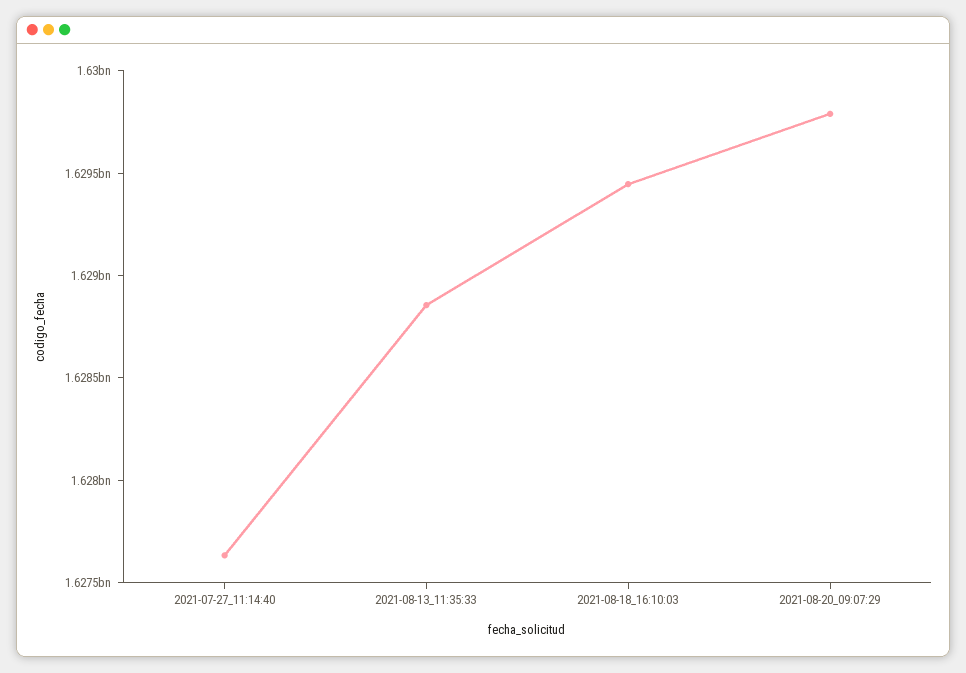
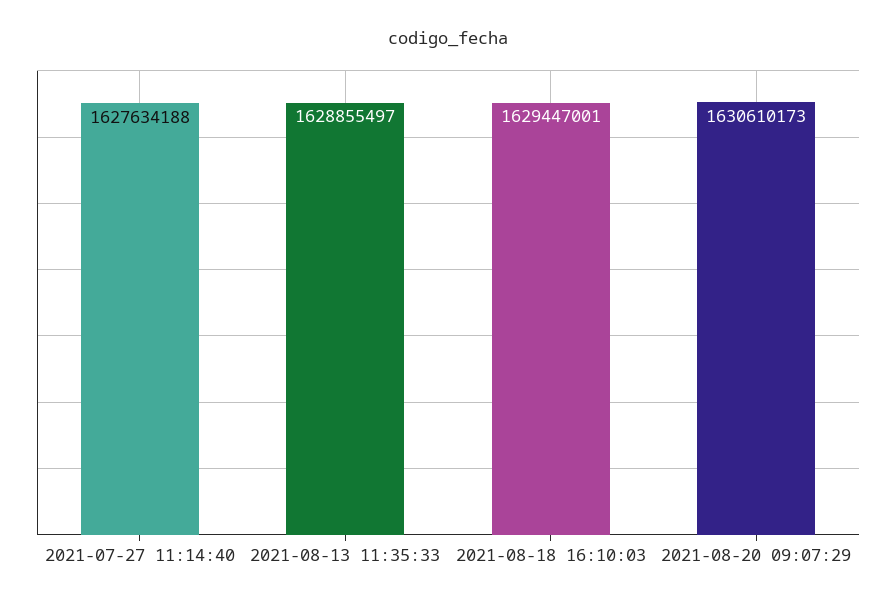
  {
    "2021-07-27_11:14:40": 1627634188,
    "2021-08-13_11:35:33": 1628855497,
    "2021-08-18_16:10:03": 1629447001,
-   "2021-08-20_09:07:29": 1629800000
+   "2021-08-20_09:07:29": 1630610173
  }

